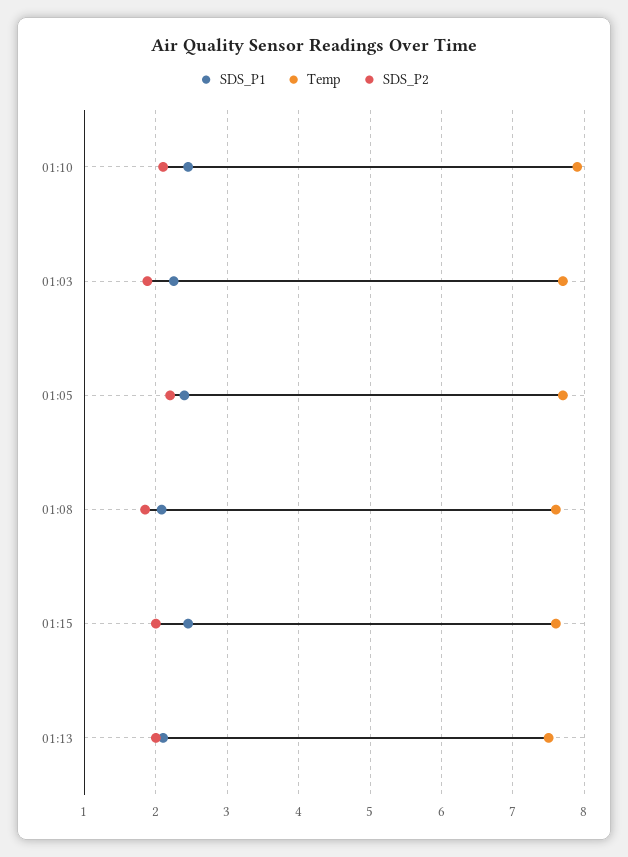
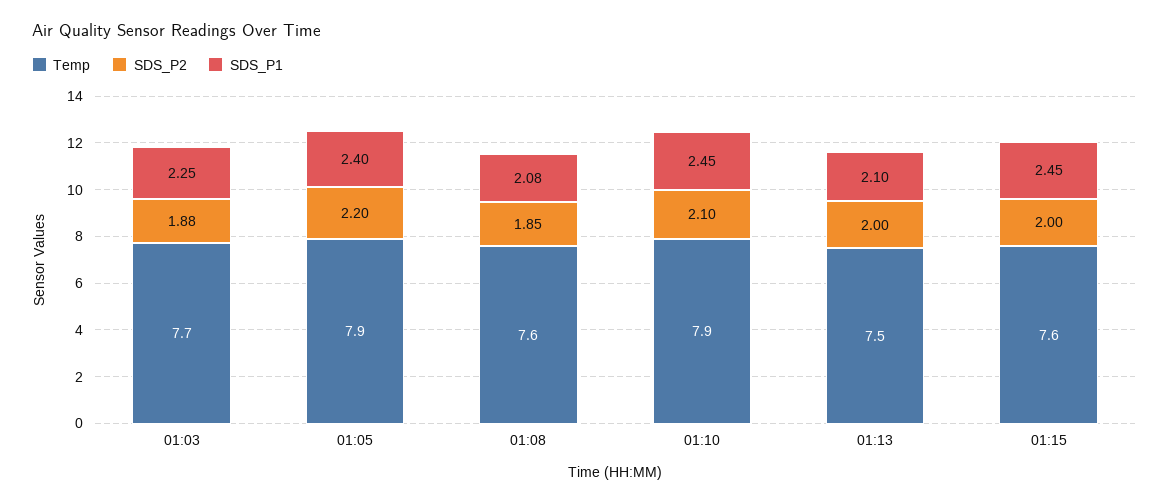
  {
    "SDS_P1": {
      "01:10": 2.45,
      "01:03": 2.25,
      "01:05": 2.4,
      "01:08": 2.08,
      "01:15": 2.45,
      "01:13": 2.1
    },
    "Temp": {
      "01:10": 7.9,
      "01:03": 7.7,
-     "01:05": 7.7,
+     "01:05": 7.9,
      "01:08": 7.6,
      "01:15": 7.6,
      "01:13": 7.5
    },
    "SDS_P2": {
      "01:10": 2.1,
      "01:03": 1.88,
      "01:05": 2.2,
      "01:08": 1.85,
      "01:15": 2,
      "01:13": 2
    }
  }

